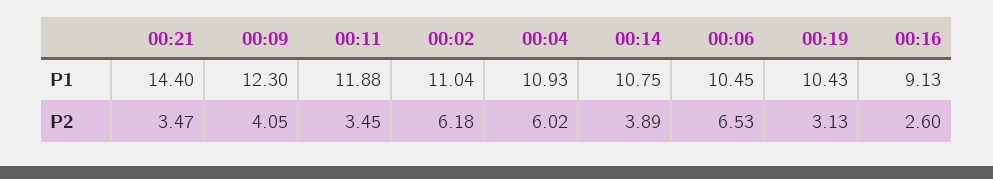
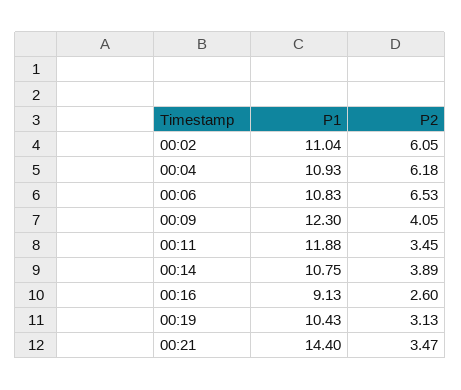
  {
    "00:21": {
      "P1": 14.4,
      "P2": 3.47
    },
    "00:09": {
      "P1": 12.3,
      "P2": 4.05
    },
    "00:11": {
      "P1": 11.88,
      "P2": 3.45
    },
    "00:02": {
      "P1": 11.04,
-     "P2": 6.18
+     "P2": 6.05
    },
    "00:04": {
      "P1": 10.93,
-     "P2": 6.02
+     "P2": 6.18
    },
    "00:14": {
      "P1": 10.75,
      "P2": 3.89
    },
    "00:06": {
-     "P1": 10.45,
+     "P1": 10.83,
      "P2": 6.53
    },
    "00:19": {
      "P1": 10.43,
      "P2": 3.13
    },
    "00:16": {
      "P1": 9.13,
      "P2": 2.6
    }
  }

